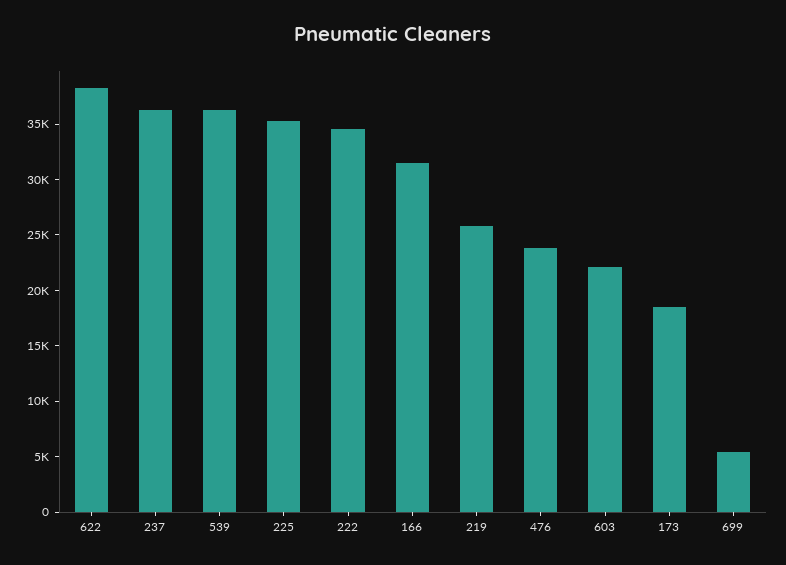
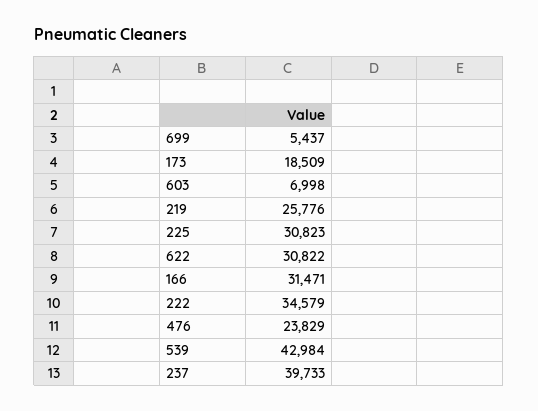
  {
-   "622": 38000,
+   "622": 30822,
-   "237": 36000,
+   "237": 39733,
-   "539": 36000,
+   "539": 42984,
-   "225": 35000,
+   "225": 30823,
    "222": 34579,
    "166": 31471,
    "219": 25776,
    "476": 23829,
-   "603": 22000,
+   "603": 6998,
    "173": 18509,
    "699": 5437
  }

